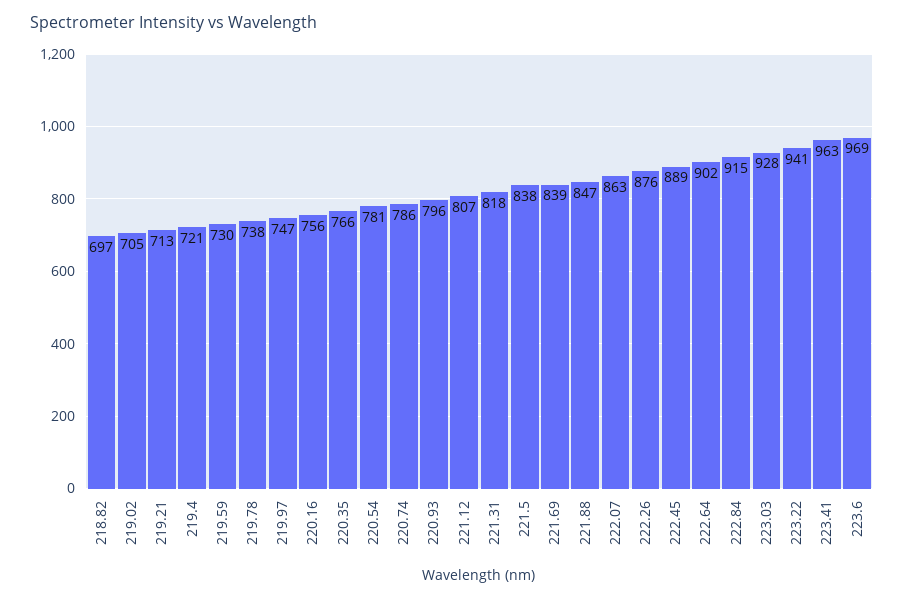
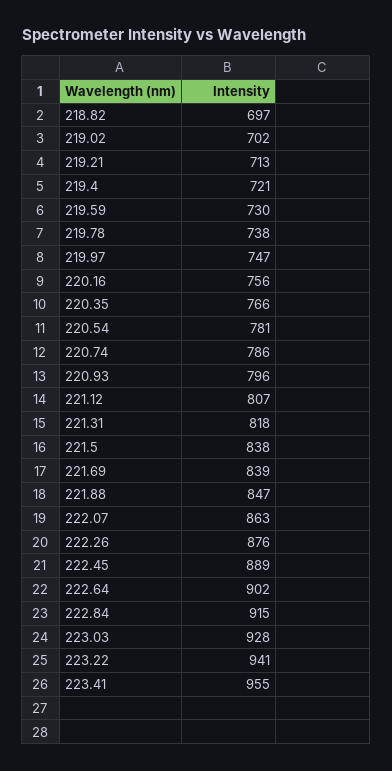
  {
    "218.82": 697,
-   "219.02": 705,
+   "219.02": 702,
    "219.21": 713,
    "219.4": 721,
    "219.59": 730,
    "219.78": 738,
    "219.97": 747,
    "220.16": 756,
    "220.35": 766,
    "220.54": 781,
    "220.74": 786,
    "220.93": 796,
    "221.12": 807,
    "221.31": 818,
    "221.5": 838,
    "221.69": 839,
    "221.88": 847,
    "222.07": 863,
    "222.26": 876,
    "222.45": 889,
    "222.64": 902,
    "222.84": 915,
    "223.03": 928,
    "223.22": 941,
-   "223.41": 963,
+   "223.41": 955
-   "223.6": 969
  }

